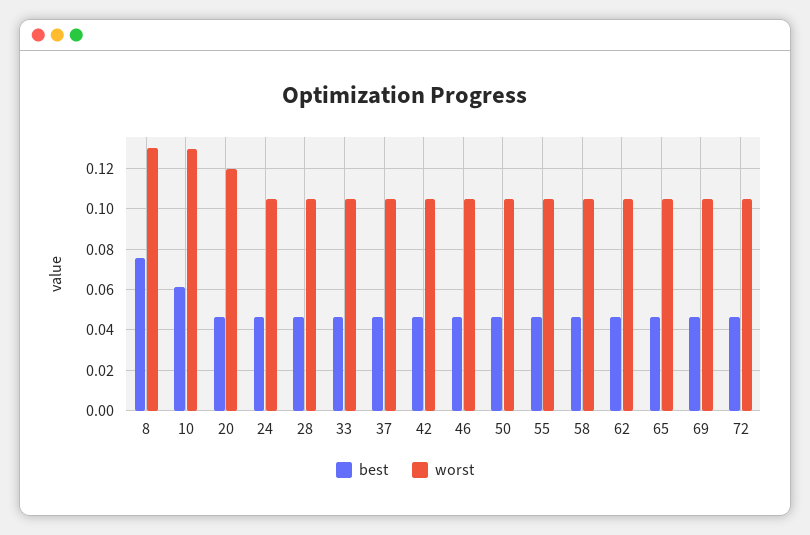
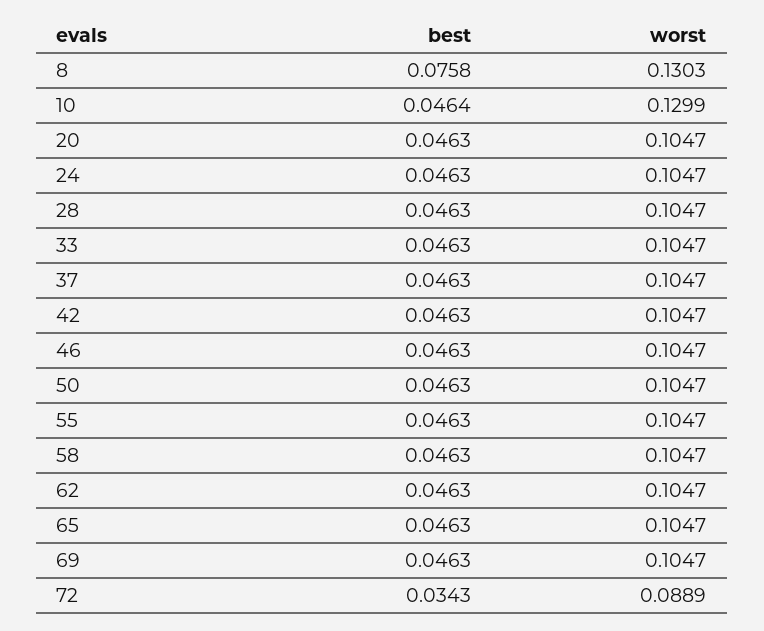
  {
    "best": {
      "8": 0.0758,
-     "10": 0.06,
+     "10": 0.0464,
      "20": 0.0463,
      "24": 0.0463,
      "28": 0.0463,
      "33": 0.0463,
      "37": 0.0463,
      "42": 0.0463,
      "46": 0.0463,
      "50": 0.0463,
      "55": 0.0463,
      "58": 0.0463,
      "62": 0.0463,
      "65": 0.0463,
      "69": 0.0463,
-     "72": 0.045
+     "72": 0.0343
    },
    "worst": {
      "8": 0.1303,
      "10": 0.1299,
-     "20": 0.12,
+     "20": 0.1047,
      "24": 0.1047,
      "28": 0.1047,
      "33": 0.1047,
      "37": 0.1047,
      "42": 0.1047,
      "46": 0.1047,
      "50": 0.1047,
      "55": 0.1047,
      "58": 0.1047,
      "62": 0.1047,
      "65": 0.1047,
      "69": 0.1047,
-     "72": 0.105
+     "72": 0.0889
    }
  }

